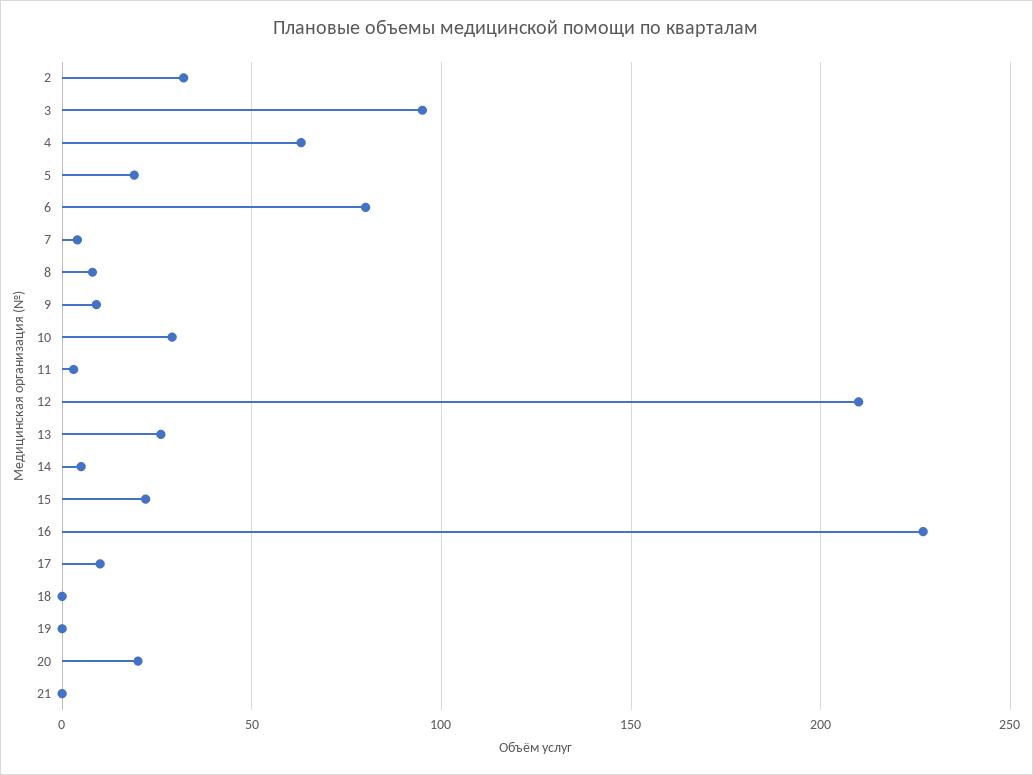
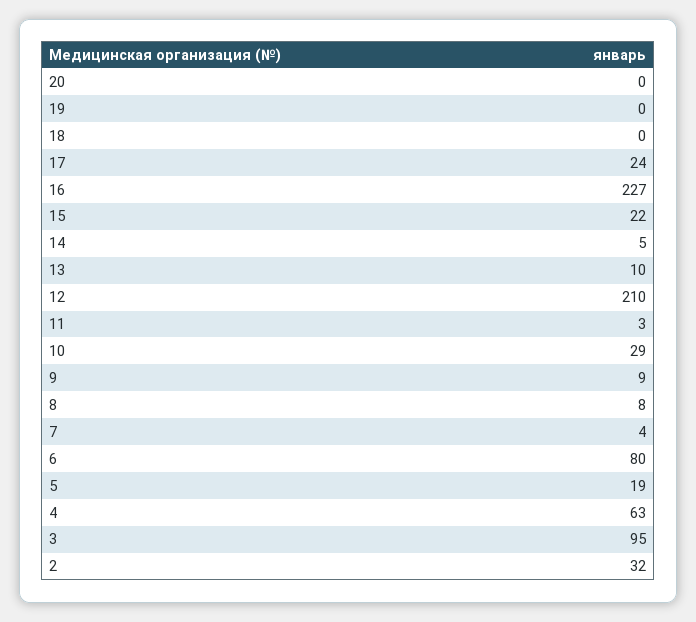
  {
    "2": 32,
    "3": 95,
    "4": 63,
    "5": 19,
    "6": 80,
    "7": 4,
    "8": 8,
    "9": 9,
    "10": 29,
    "11": 3,
    "12": 210,
-   "13": 25,
+   "13": 10,
    "14": 5,
    "15": 22,
    "16": 227,
-   "17": 10,
+   "17": 24,
    "18": 0,
    "19": 0,
-   "20": 20,
+   "20": 0
-   "21": 0
  }

